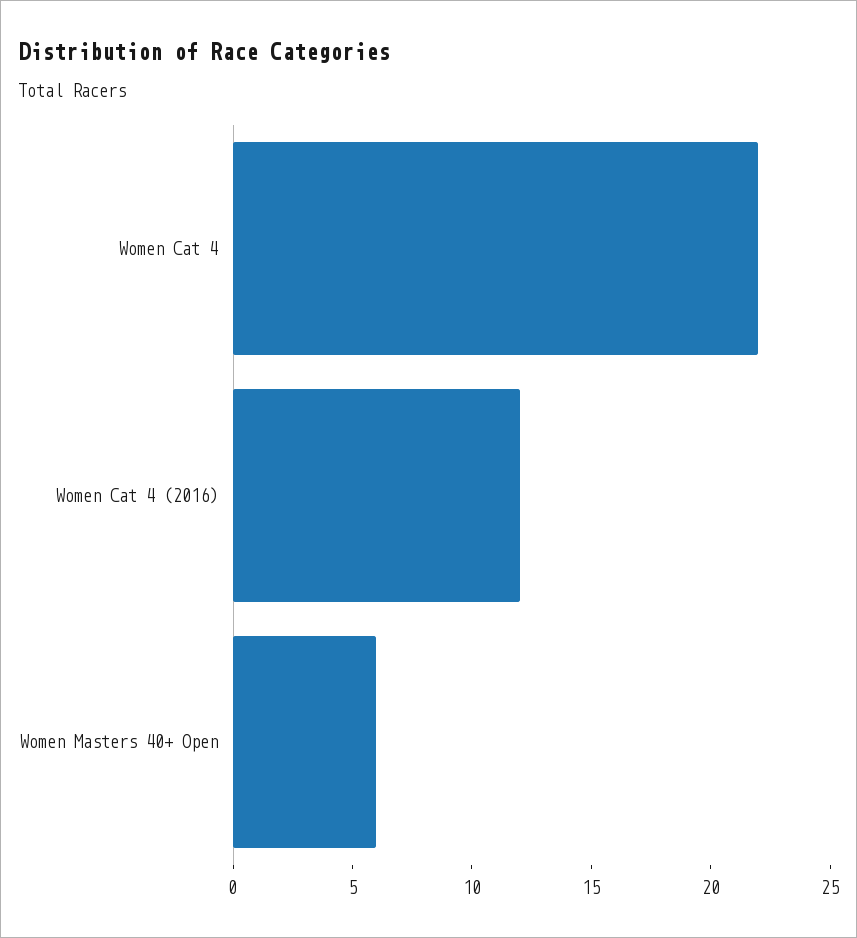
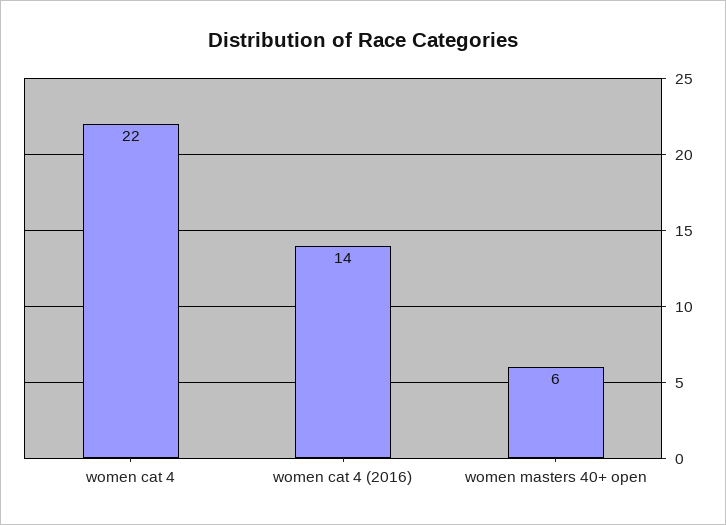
  {
    "Women Cat 4": 22,
-   "Women Cat 4 (2016)": 12,
+   "Women Cat 4 (2016)": 14,
    "Women Masters 40+ Open": 6
  }

